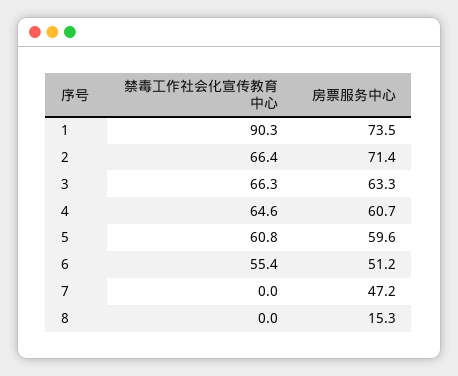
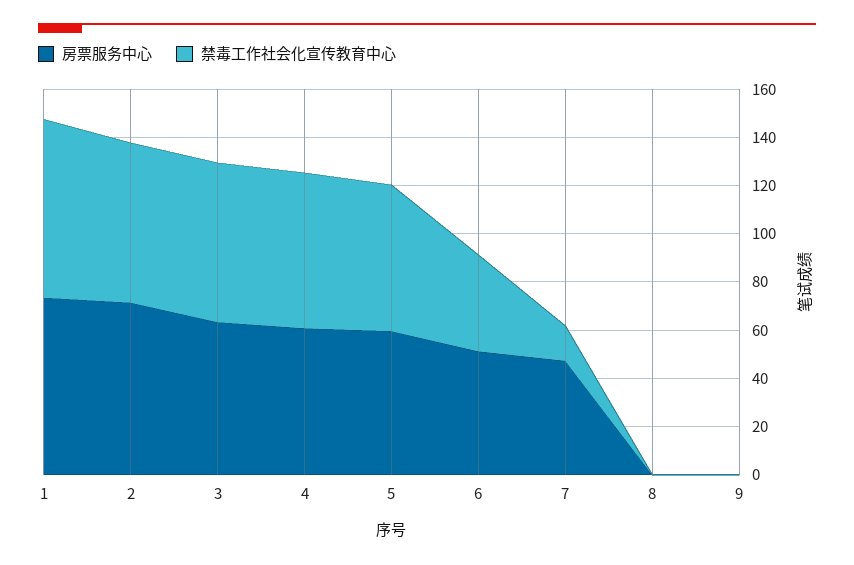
  {
    "禁毒工作社会化宣传教育中心": {
-     "1": 90.3,
+     "1": 75,
      "2": 66.4,
      "3": 66.3,
      "4": 64.6,
      "5": 60.8,
-     "6": 55.4,
+     "6": 40,
-     "7": 0,
+     "7": 15,
-     "8": 0
+     "8": 0,
+     "9": 0
    },
    "房票服务中心": {
      "1": 73.5,
      "2": 71.4,
      "3": 63.3,
      "4": 60.7,
      "5": 59.6,
      "6": 51.2,
      "7": 47.2,
-     "8": 15.3
+     "8": 0,
+     "9": 0
    }
  }

